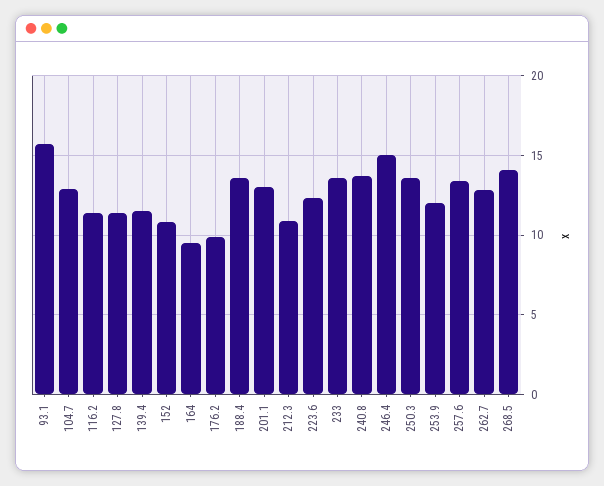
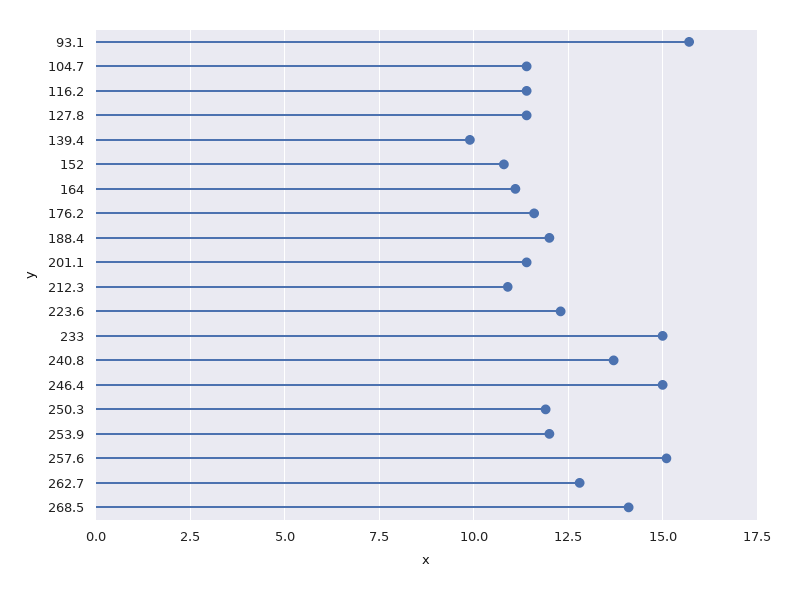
  {
    "93.1": 15.5,
-   "104.7": 13,
+   "104.7": 11.5,
    "116.2": 11.5,
    "127.8": 11.5,
-   "139.4": 11.5,
+   "139.4": 10,
    "152": 11,
-   "164": 9.5,
+   "164": 11,
-   "176.2": 10,
+   "176.2": 11.5,
-   "188.4": 13.5,
+   "188.4": 12,
-   "201.1": 13,
+   "201.1": 11.5,
    "212.3": 11,
    "223.6": 12.5,
-   "233": 13.5,
+   "233": 15,
    "240.8": 13.5,
    "246.4": 15,
-   "250.3": 13.5,
+   "250.3": 12,
    "253.9": 12,
-   "257.6": 13.5,
+   "257.6": 15,
    "262.7": 13,
    "268.5": 14
  }

